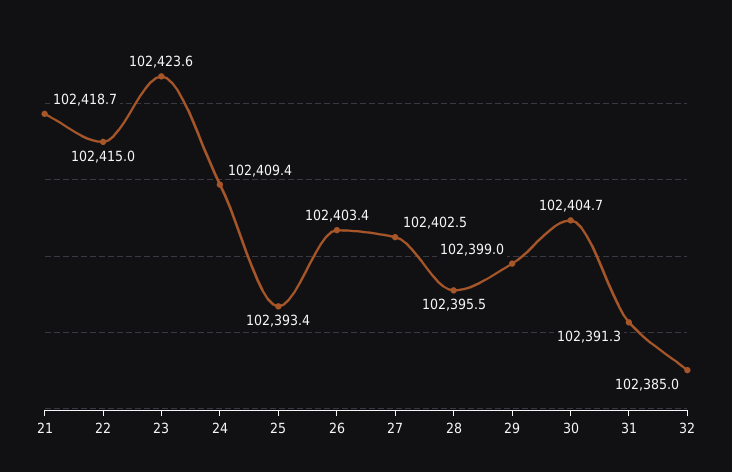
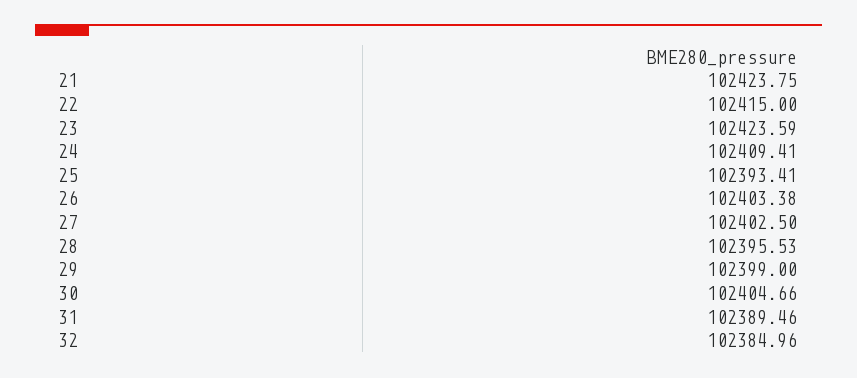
  {
-   "21": 102418.7,
+   "21": 102423.75,
    "22": 102415,
    "23": 102423.59,
    "24": 102409.41,
    "25": 102393.41,
    "26": 102403.38,
    "27": 102402.5,
    "28": 102395.53,
    "29": 102399,
    "30": 102404.66,
-   "31": 102391.3,
+   "31": 102389.46,
    "32": 102384.96
  }

